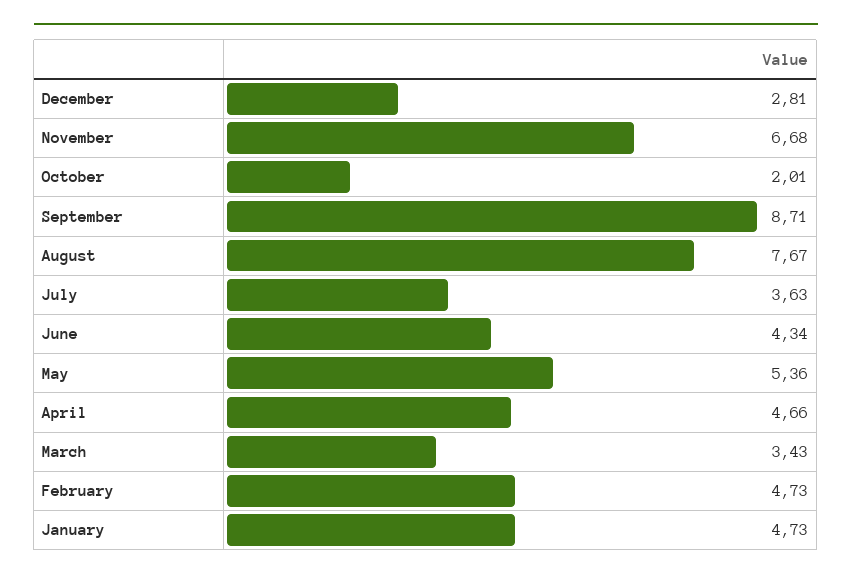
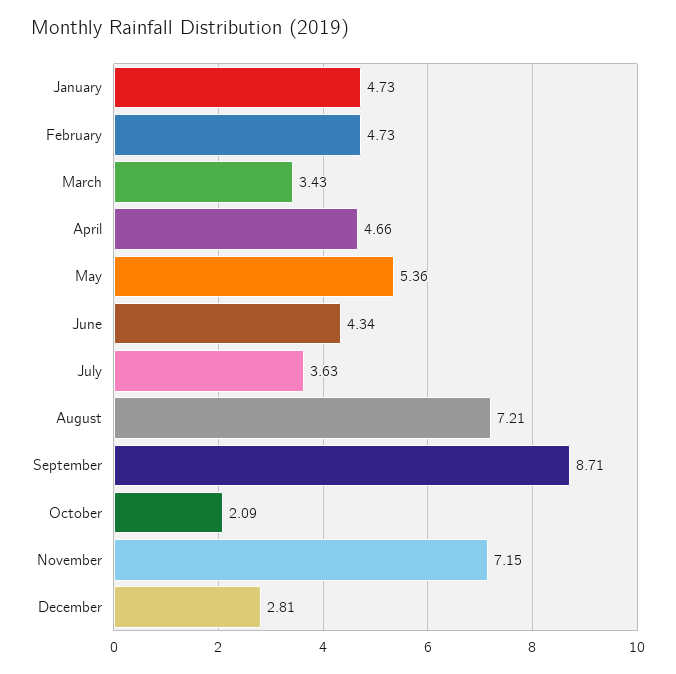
  {
    "December": 2.81,
-   "November": 6.68,
+   "November": 7.15,
-   "October": 2.01,
+   "October": 2.09,
    "September": 8.71,
-   "August": 7.67,
+   "August": 7.21,
    "July": 3.63,
    "June": 4.34,
    "May": 5.36,
    "April": 4.66,
    "March": 3.43,
    "February": 4.73,
    "January": 4.73
  }

